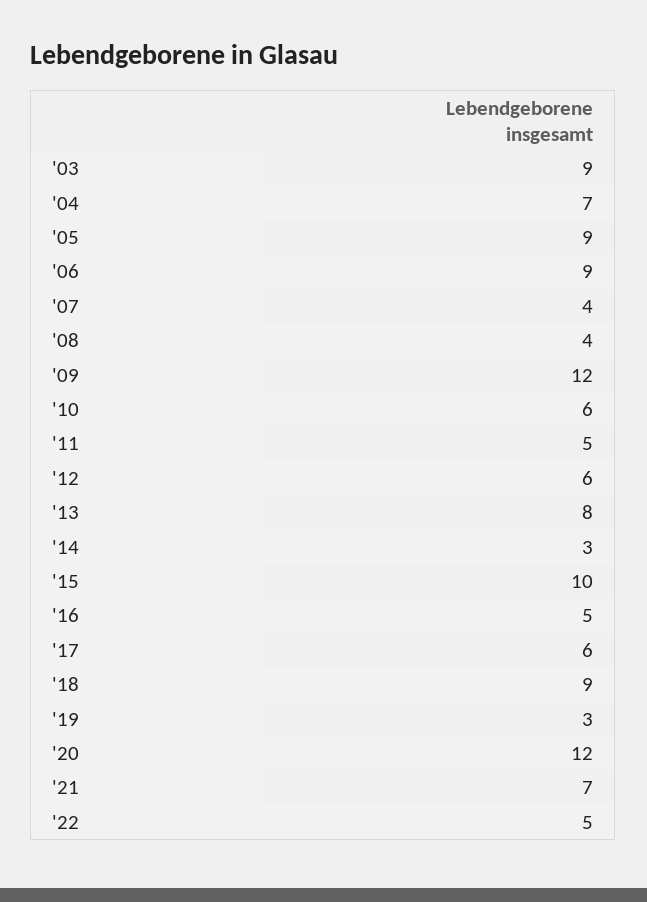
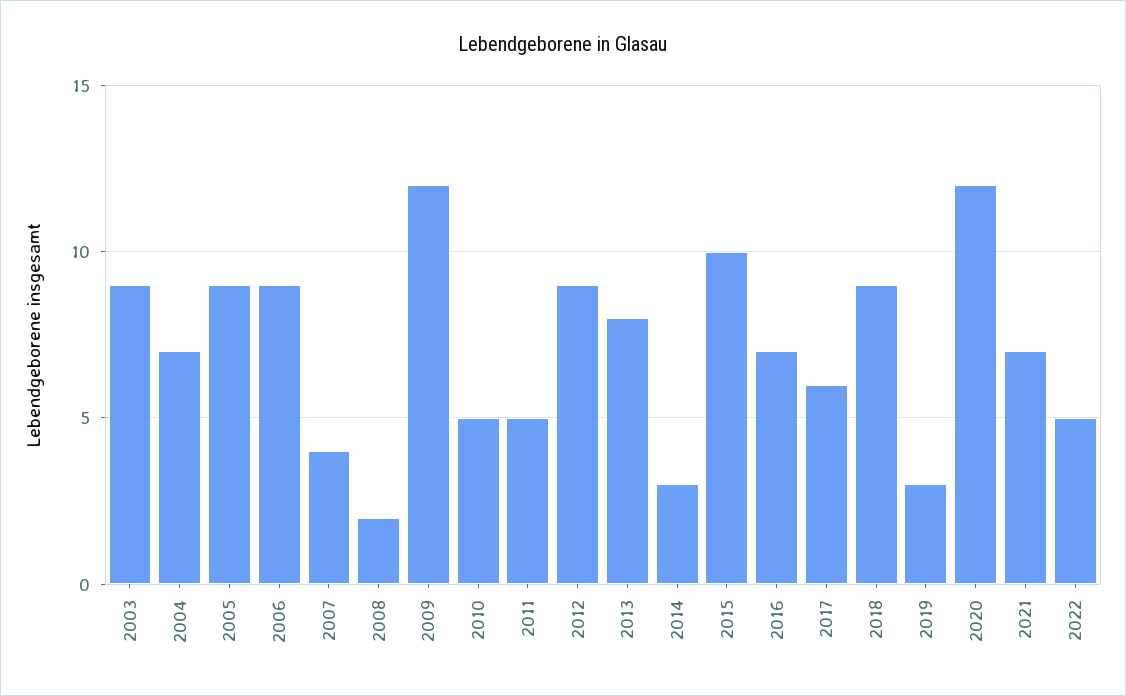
  {
    "'03": 9,
    "'04": 7,
    "'05": 9,
    "'06": 9,
    "'07": 4,
-   "'08": 4,
+   "'08": 2,
    "'09": 12,
-   "'10": 6,
+   "'10": 5,
    "'11": 5,
-   "'12": 6,
+   "'12": 9,
    "'13": 8,
    "'14": 3,
    "'15": 10,
-   "'16": 5,
+   "'16": 7,
    "'17": 6,
    "'18": 9,
    "'19": 3,
    "'20": 12,
    "'21": 7,
    "'22": 5
  }

